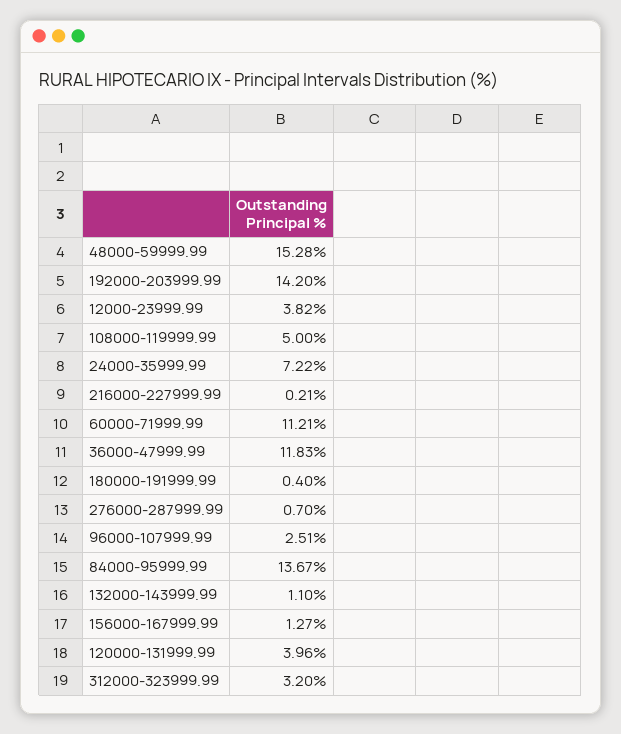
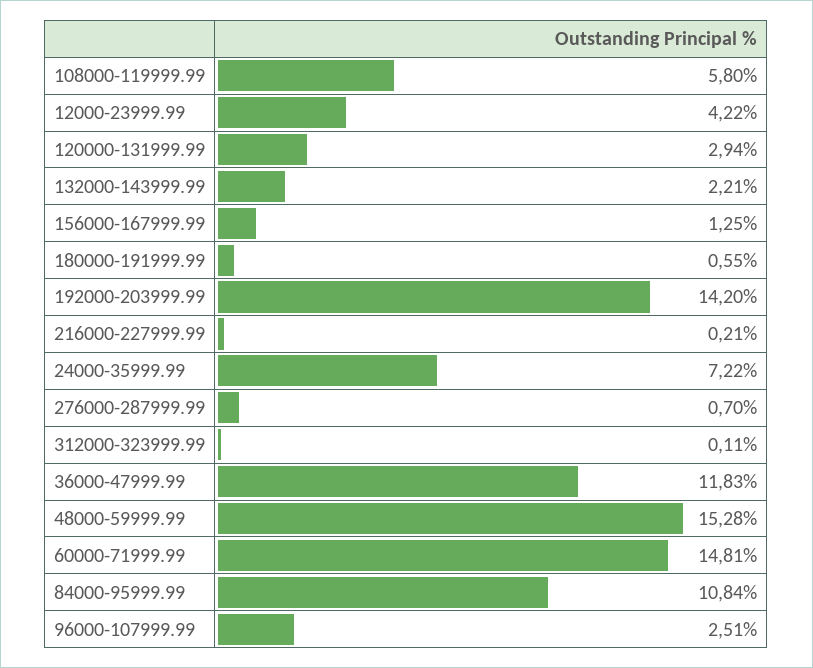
  {
    "48000-59999.99": 15.28,
    "192000-203999.99": 14.2,
-   "12000-23999.99": 3.82,
+   "12000-23999.99": 4.22,
-   "108000-119999.99": 5,
+   "108000-119999.99": 5.8,
    "24000-35999.99": 7.22,
    "216000-227999.99": 0.21,
-   "60000-71999.99": 11.21,
+   "60000-71999.99": 14.81,
    "36000-47999.99": 11.83,
-   "180000-191999.99": 0.4,
+   "180000-191999.99": 0.55,
    "276000-287999.99": 0.7,
    "96000-107999.99": 2.51,
-   "84000-95999.99": 13.67,
+   "84000-95999.99": 10.84,
-   "132000-143999.99": 1.1,
+   "132000-143999.99": 2.21,
-   "156000-167999.99": 1.27,
+   "156000-167999.99": 1.25,
-   "120000-131999.99": 3.96,
+   "120000-131999.99": 2.94,
-   "312000-323999.99": 3.2
+   "312000-323999.99": 0.11
  }

